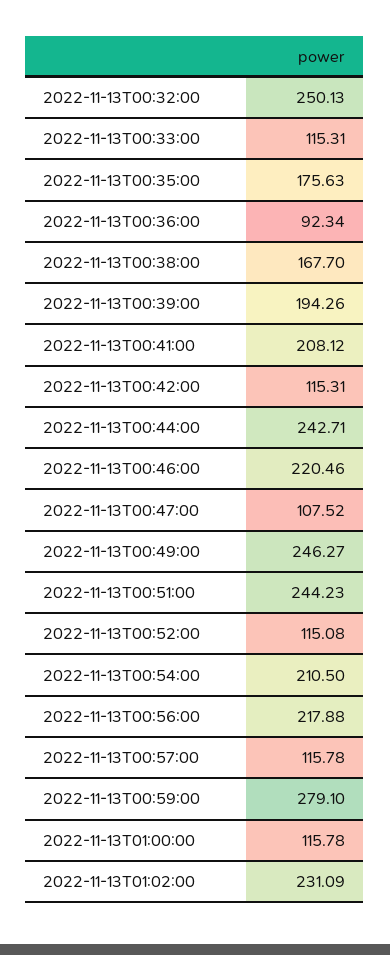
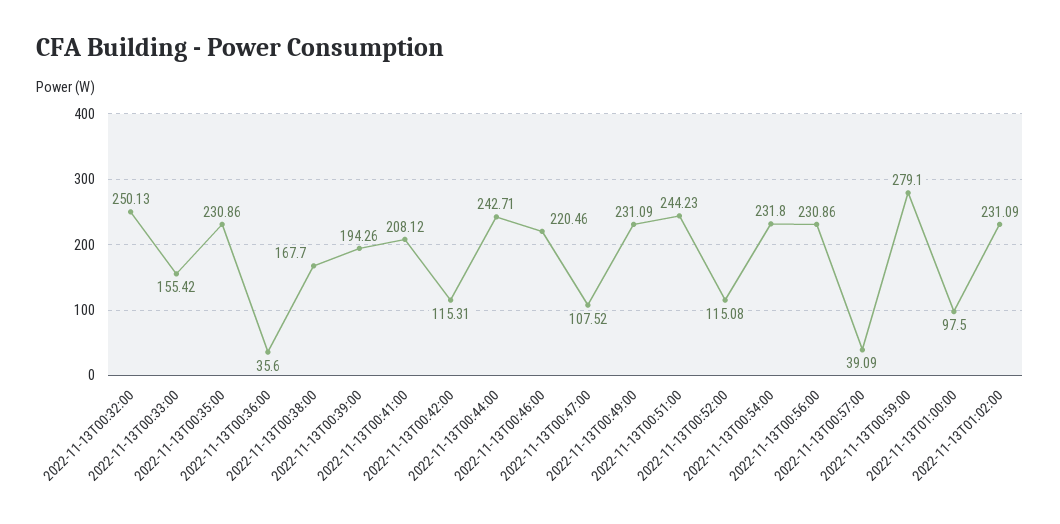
  {
    "2022-11-13T00:32:00": 250.13,
-   "2022-11-13T00:33:00": 115.31,
+   "2022-11-13T00:33:00": 155.42,
-   "2022-11-13T00:35:00": 175.63,
+   "2022-11-13T00:35:00": 230.86,
-   "2022-11-13T00:36:00": 92.34,
+   "2022-11-13T00:36:00": 35.6,
    "2022-11-13T00:38:00": 167.7,
    "2022-11-13T00:39:00": 194.26,
    "2022-11-13T00:41:00": 208.12,
    "2022-11-13T00:42:00": 115.31,
    "2022-11-13T00:44:00": 242.71,
    "2022-11-13T00:46:00": 220.46,
    "2022-11-13T00:47:00": 107.52,
-   "2022-11-13T00:49:00": 246.27,
+   "2022-11-13T00:49:00": 231.09,
    "2022-11-13T00:51:00": 244.23,
    "2022-11-13T00:52:00": 115.08,
-   "2022-11-13T00:54:00": 210.5,
+   "2022-11-13T00:54:00": 231.8,
-   "2022-11-13T00:56:00": 217.88,
+   "2022-11-13T00:56:00": 230.86,
-   "2022-11-13T00:57:00": 115.78,
+   "2022-11-13T00:57:00": 39.09,
    "2022-11-13T00:59:00": 279.1,
-   "2022-11-13T01:00:00": 115.78,
+   "2022-11-13T01:00:00": 97.5,
    "2022-11-13T01:02:00": 231.09
  }

